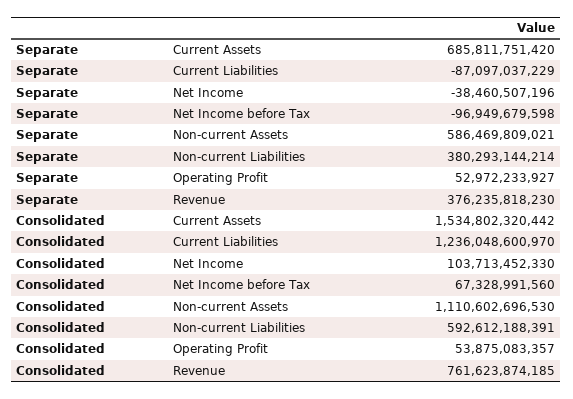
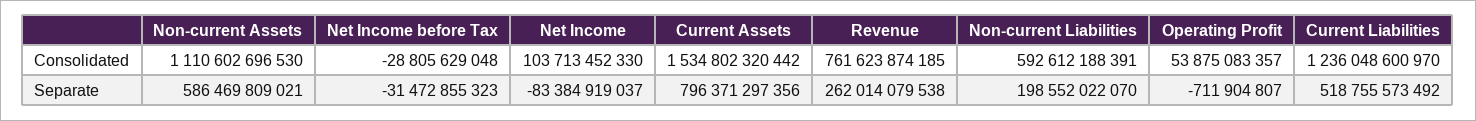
  {
    "Separate": {
-     "Current Assets": 685811751420,
+     "Current Assets": 796371297356,
-     "Current Liabilities": -87097037229,
+     "Current Liabilities": 518755573492,
-     "Net Income": -38460507196,
+     "Net Income": -83384919037,
-     "Net Income before Tax": -96949679598,
+     "Net Income before Tax": -31472855323,
      "Non-current Assets": 586469809021,
-     "Non-current Liabilities": 380293144214,
+     "Non-current Liabilities": 198552022070,
-     "Operating Profit": 52972233927,
+     "Operating Profit": -711904807,
-     "Revenue": 376235818230
+     "Revenue": 262014079538
    },
    "Consolidated": {
      "Current Assets": 1534802320442,
      "Current Liabilities": 1236048600970,
      "Net Income": 103713452330,
-     "Net Income before Tax": 67328991560,
+     "Net Income before Tax": -28805629048,
      "Non-current Assets": 1110602696530,
      "Non-current Liabilities": 592612188391,
      "Operating Profit": 53875083357,
      "Revenue": 761623874185
    }
  }

